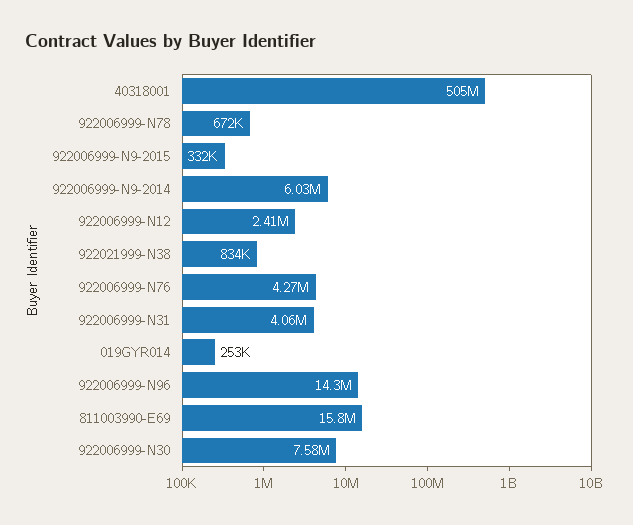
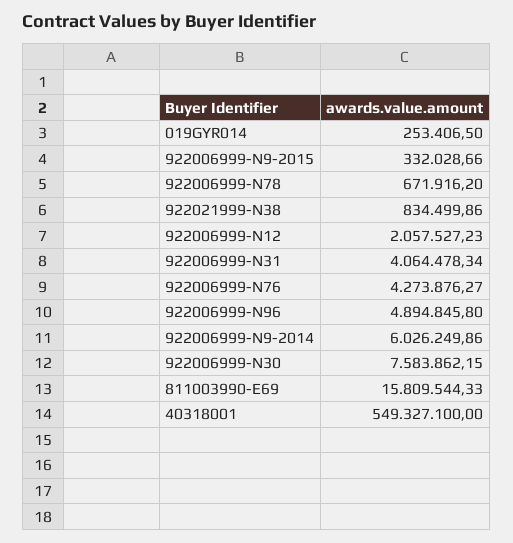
  {
-   "40318001": 505000000,
+   "40318001": 549327100,
    "922006999-N78": 671916.2,
    "922006999-N9-2015": 332028.66,
    "922006999-N9-2014": 6026249.86,
-   "922006999-N12": 2410000,
+   "922006999-N12": 2057527.23,
    "922021999-N38": 834499.86,
    "922006999-N76": 4273876.27,
    "922006999-N31": 4064478.34,
    "019GYR014": 253406.5,
-   "922006999-N96": 14300000,
+   "922006999-N96": 4894845.8,
    "811003990-E69": 15809544.33,
    "922006999-N30": 7583862.15
  }

